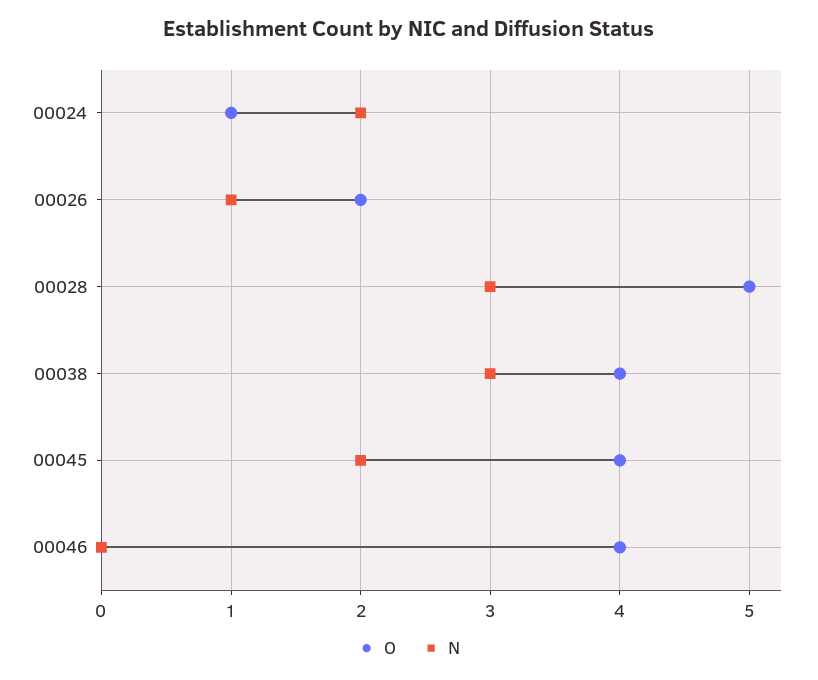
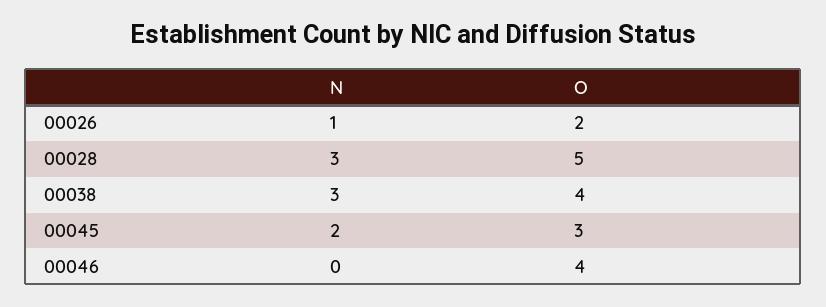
  {
    "O": {
-     "00024": 1,
      "00026": 2,
      "00028": 5,
      "00038": 4,
-     "00045": 4,
+     "00045": 3,
      "00046": 4
    },
    "N": {
-     "00024": 2,
      "00026": 1,
      "00028": 3,
      "00038": 3,
      "00045": 2,
      "00046": 0
    }
  }

